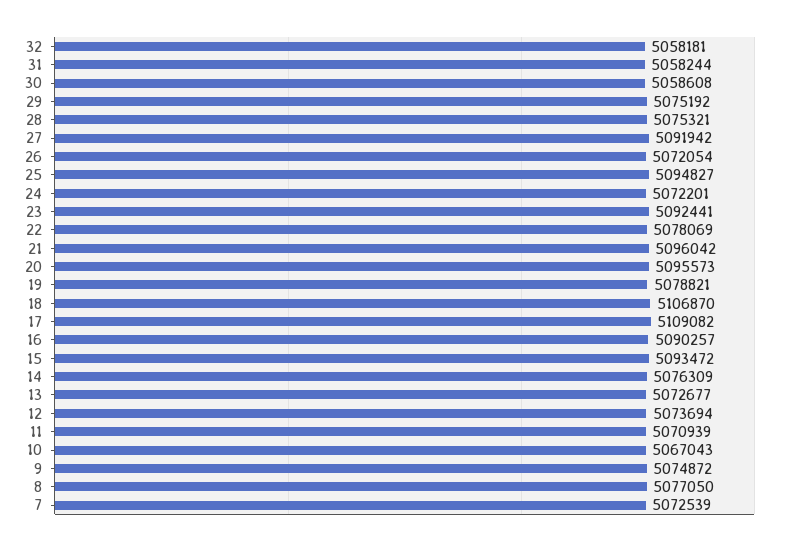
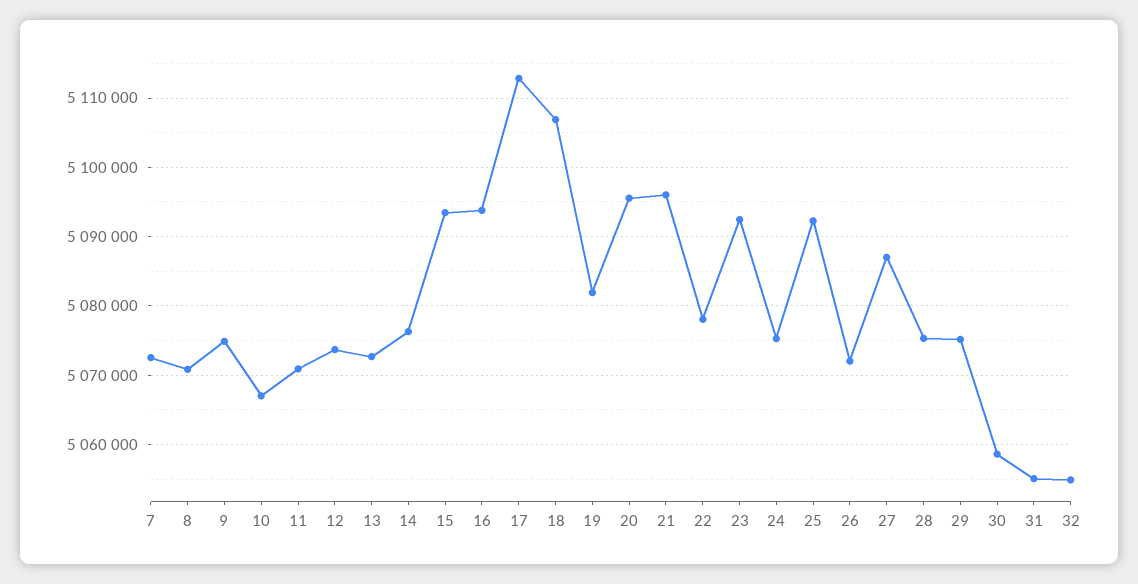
  {
-   "32": 5058181,
+   "32": 5055000,
-   "31": 5058244,
+   "31": 5055000,
    "30": 5058608,
    "29": 5075192,
    "28": 5075321,
-   "27": 5091942,
+   "27": 5087000,
    "26": 5072054,
-   "25": 5094827,
+   "25": 5092000,
-   "24": 5072201,
+   "24": 5075000,
    "23": 5092441,
    "22": 5078069,
    "21": 5096042,
    "20": 5095573,
-   "19": 5078821,
+   "19": 5082000,
    "18": 5106870,
-   "17": 5109082,
+   "17": 5113000,
-   "16": 5090257,
+   "16": 5094000,
    "15": 5093472,
    "14": 5076309,
    "13": 5072677,
    "12": 5073694,
    "11": 5070939,
    "10": 5067043,
    "9": 5074872,
-   "8": 5077050,
+   "8": 5071000,
    "7": 5072539
  }

